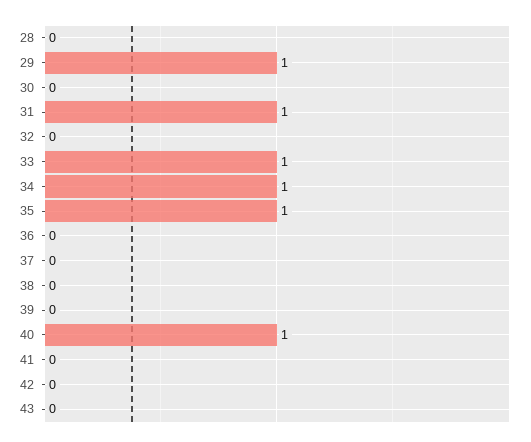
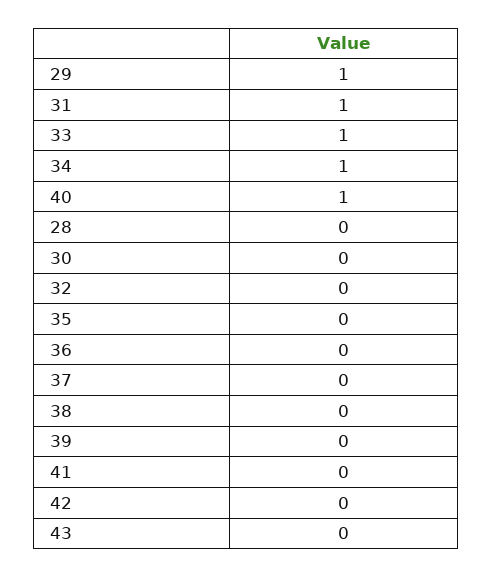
  {
    "28": 0,
    "29": 1,
    "30": 0,
    "31": 1,
    "32": 0,
    "33": 1,
    "34": 1,
-   "35": 1,
+   "35": 0,
    "36": 0,
    "37": 0,
    "38": 0,
    "39": 0,
    "40": 1,
    "41": 0,
    "42": 0,
    "43": 0
  }

